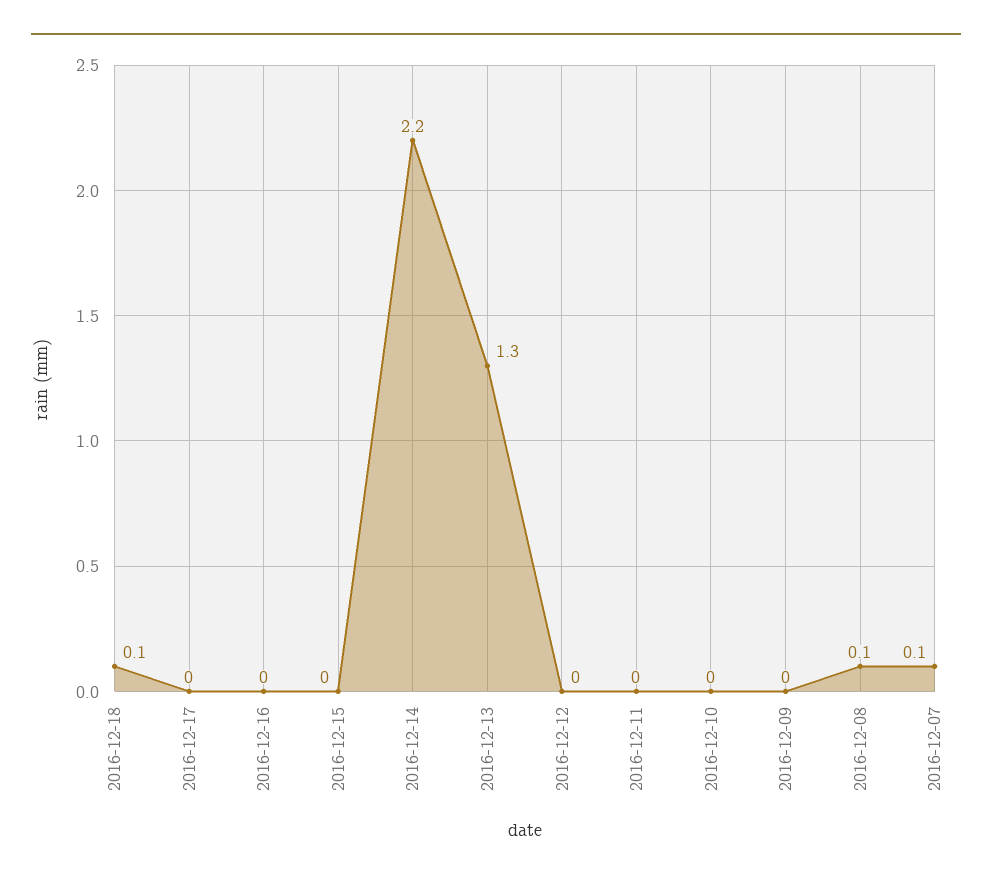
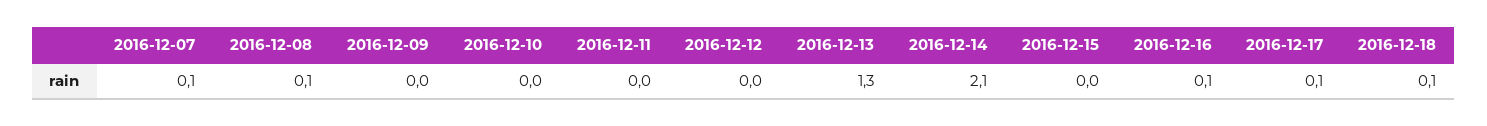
  {
    "2016-12-18": 0.1,
-   "2016-12-17": 0,
+   "2016-12-17": 0.1,
-   "2016-12-16": 0,
+   "2016-12-16": 0.1,
    "2016-12-15": 0,
-   "2016-12-14": 2.2,
+   "2016-12-14": 2.1,
    "2016-12-13": 1.3,
    "2016-12-12": 0,
    "2016-12-11": 0,
    "2016-12-10": 0,
    "2016-12-09": 0,
    "2016-12-08": 0.1,
    "2016-12-07": 0.1
  }

